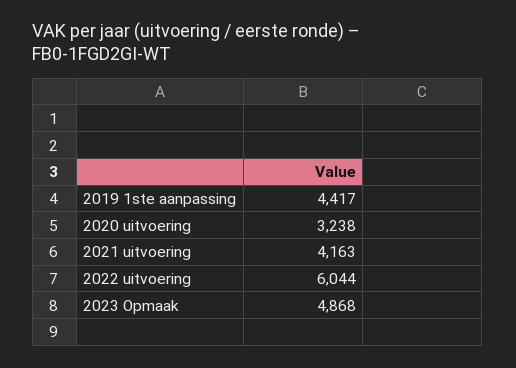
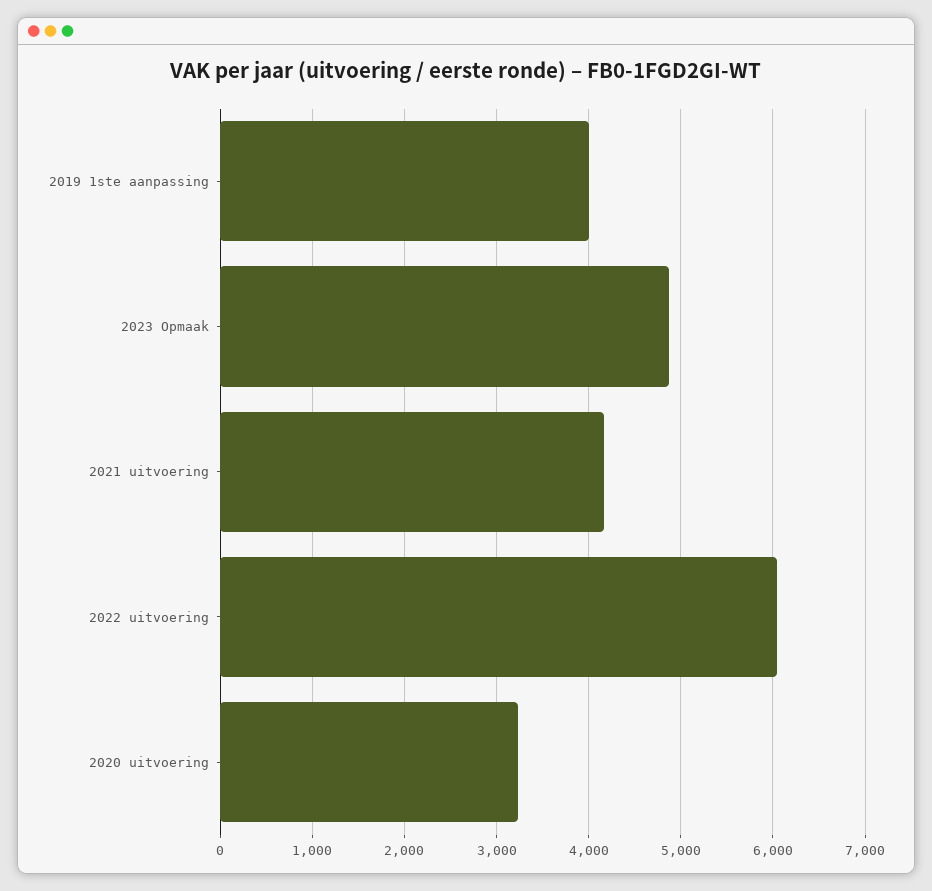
  {
-   "2019 1ste aanpassing": 4417,
+   "2019 1ste aanpassing": 4000,
    "2020 uitvoering": 3238,
    "2021 uitvoering": 4163,
    "2022 uitvoering": 6044,
    "2023 Opmaak": 4868
  }

